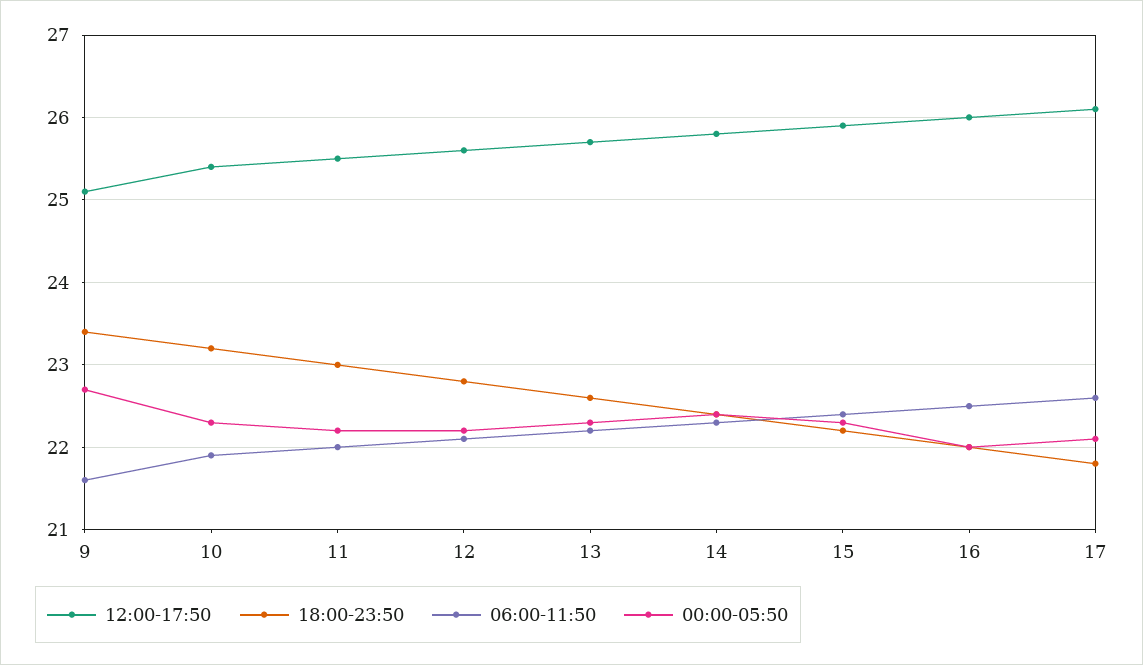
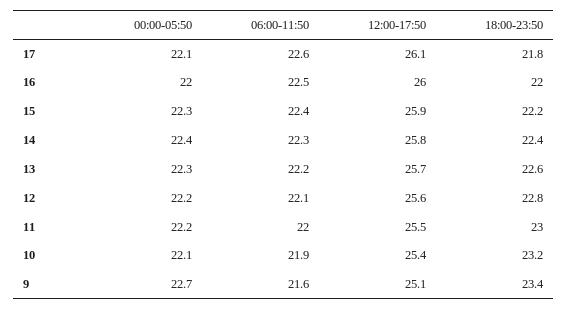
  {
    "12:00-17:50": {
      "9": 25.1,
      "10": 25.4,
      "11": 25.5,
      "12": 25.6,
      "13": 25.7,
      "14": 25.8,
      "15": 25.9,
      "16": 26,
      "17": 26.1
    },
    "18:00-23:50": {
      "9": 23.4,
      "10": 23.2,
      "11": 23,
      "12": 22.8,
      "13": 22.6,
      "14": 22.4,
      "15": 22.2,
      "16": 22,
      "17": 21.8
    },
    "06:00-11:50": {
      "9": 21.6,
      "10": 21.9,
      "11": 22,
      "12": 22.1,
      "13": 22.2,
      "14": 22.3,
      "15": 22.4,
      "16": 22.5,
      "17": 22.6
    },
    "00:00-05:50": {
      "9": 22.7,
-     "10": 22.3,
+     "10": 22.1,
      "11": 22.2,
      "12": 22.2,
      "13": 22.3,
      "14": 22.4,
      "15": 22.3,
      "16": 22,
      "17": 22.1
    }
  }

